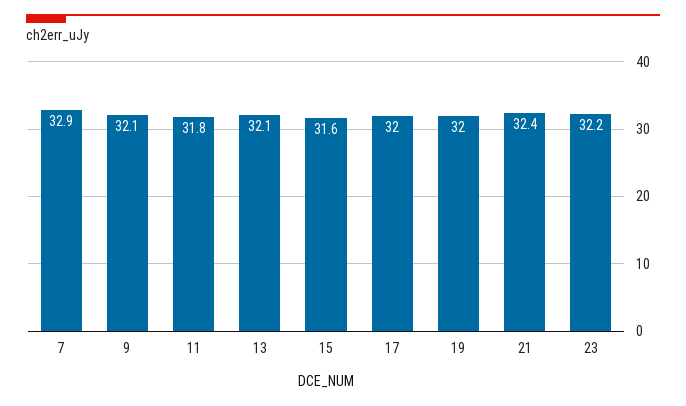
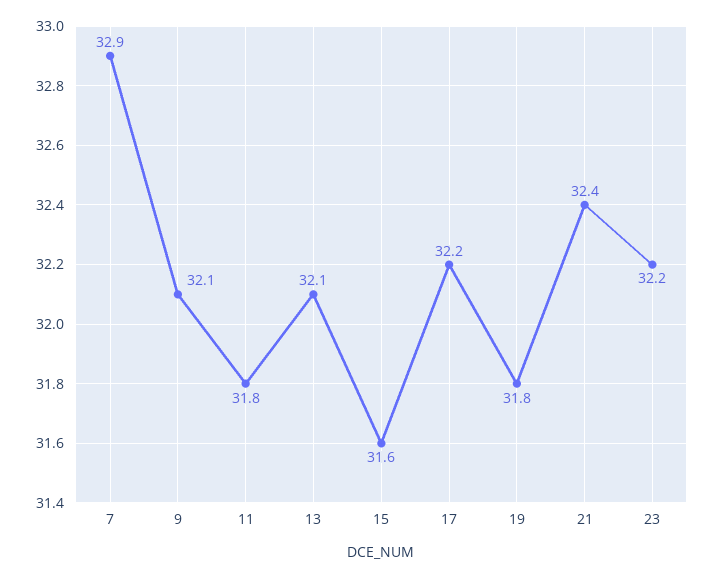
  {
    "7": 32.9,
    "9": 32.1,
    "11": 31.8,
    "13": 32.1,
    "15": 31.6,
-   "17": 32,
+   "17": 32.2,
-   "19": 32,
+   "19": 31.8,
    "21": 32.4,
    "23": 32.2
  }

